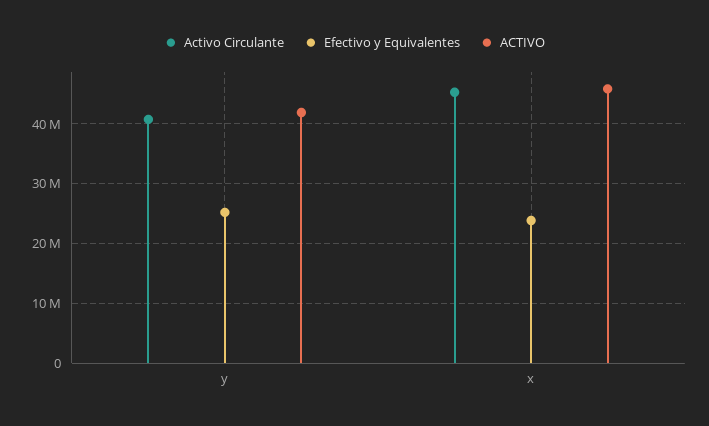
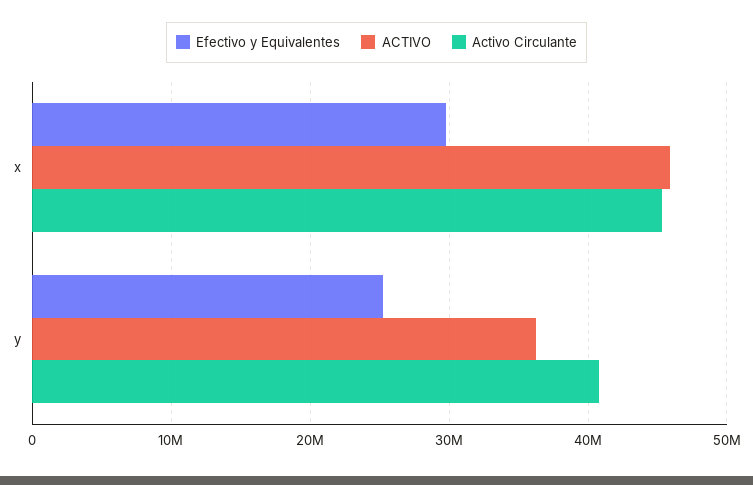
  {
    "Activo Circulante": {
      "y": 41000000,
      "x": 45000000
    },
    "Efectivo y Equivalentes": {
      "y": 25000000,
-     "x": 24000000
+     "x": 30000000
    },
    "ACTIVO": {
-     "y": 42000000,
+     "y": 36000000,
      "x": 46000000
    }
  }

